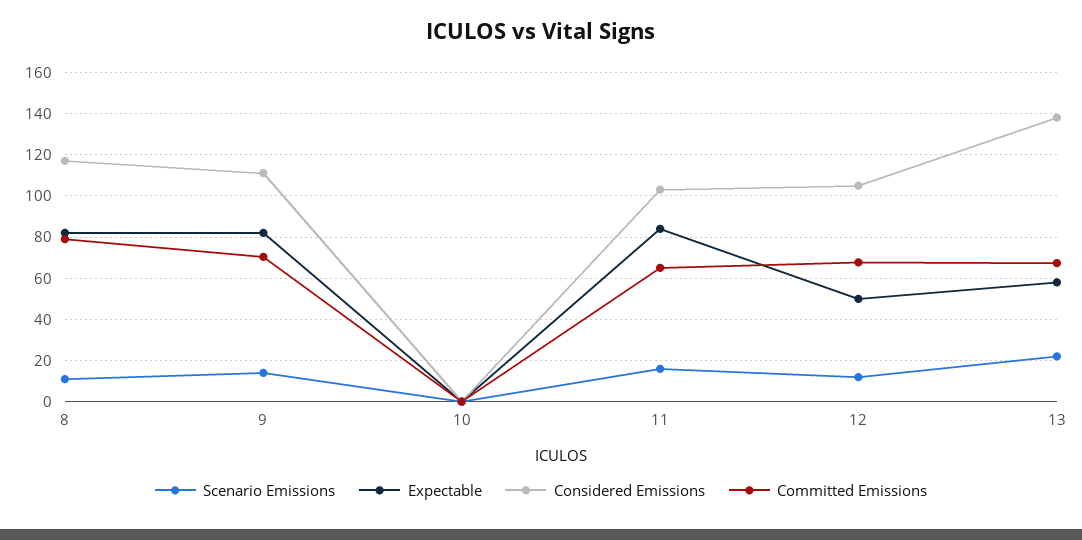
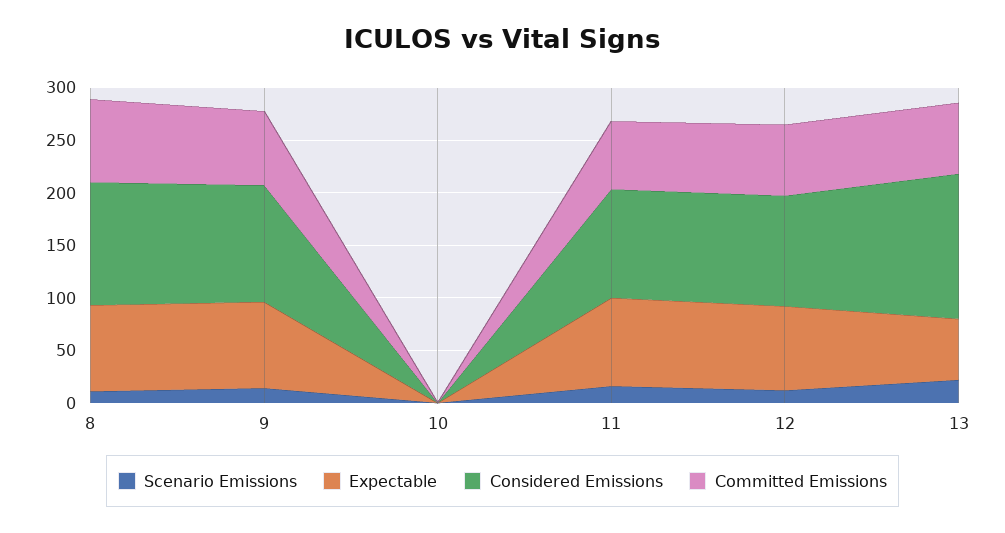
  {
    "Scenario Emissions": {
      "8": 10,
      "9": 15,
      "10": 0,
      "11": 15,
      "12": 10,
      "13": 20
    },
    "Expectable": {
      "8": 80,
      "9": 80,
      "10": 0,
      "11": 85,
-     "12": 50,
+     "12": 80,
      "13": 60
    },
    "Considered Emissions": {
      "8": 115,
      "9": 110,
      "10": 0,
      "11": 105,
      "12": 105,
      "13": 140
    },
    "Committed Emissions": {
      "8": 80,
      "9": 70,
      "10": 0,
      "11": 65,
      "12": 70,
      "13": 65
    }
  }

